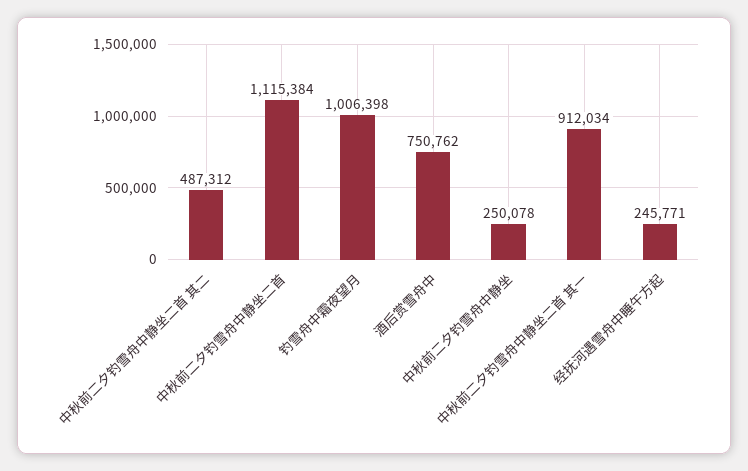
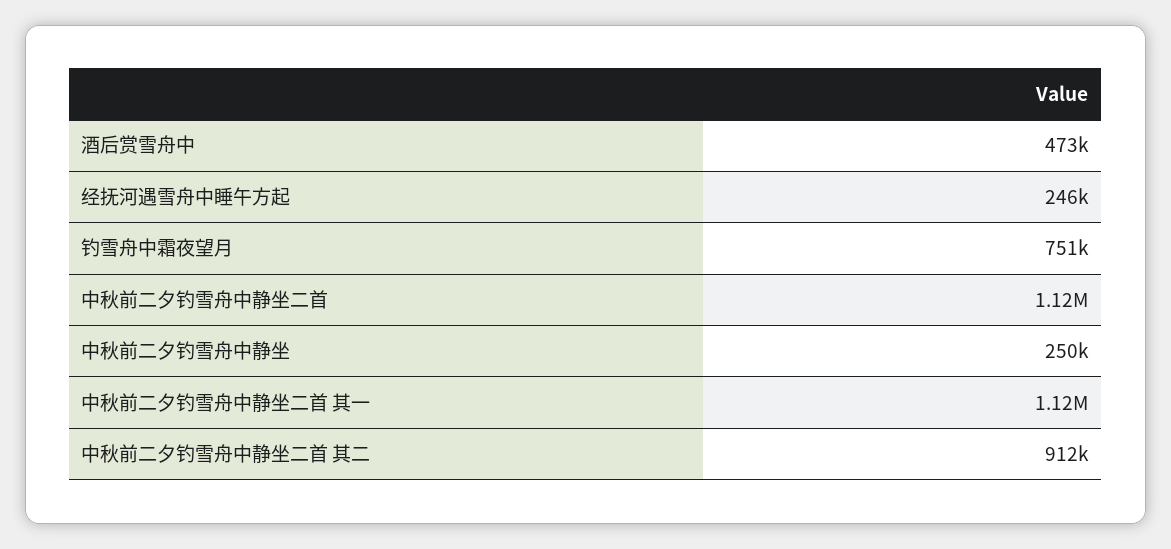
  {
-   "中秋前二夕钓雪舟中静坐二首 其二": 487312,
+   "中秋前二夕钓雪舟中静坐二首 其二": 912000,
    "中秋前二夕钓雪舟中静坐二首": 1115384,
-   "钓雪舟中霜夜望月": 1006398,
+   "钓雪舟中霜夜望月": 751000,
-   "酒后赏雪舟中": 750762,
+   "酒后赏雪舟中": 473000,
    "中秋前二夕钓雪舟中静坐": 250078,
-   "中秋前二夕钓雪舟中静坐二首 其一": 912034,
+   "中秋前二夕钓雪舟中静坐二首 其一": 1120000,
    "经抚河遇雪舟中睡午方起": 245771
  }

